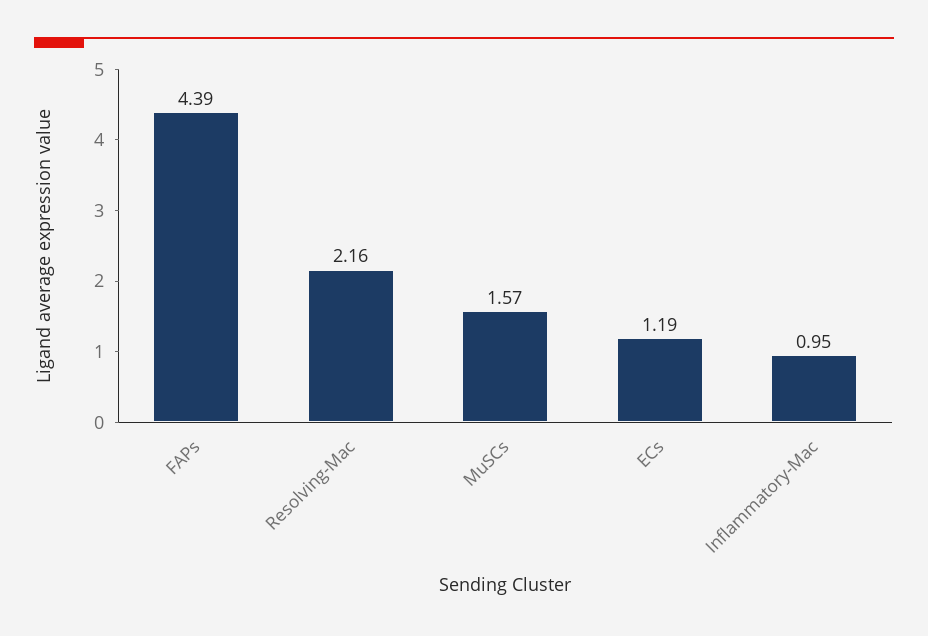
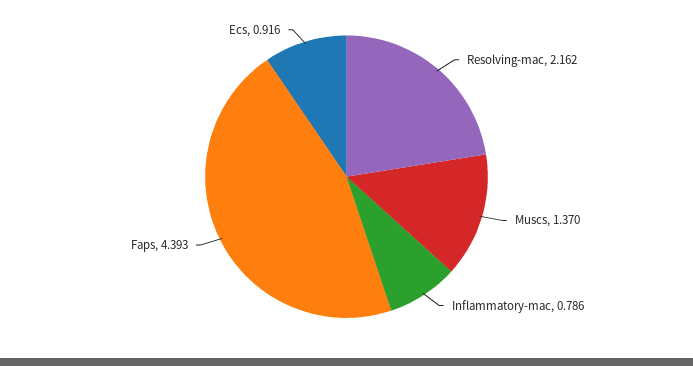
  {
    "FAPs": 4.393,
    "Resolving-Mac": 2.162,
-   "MuSCs": 1.57,
+   "MuSCs": 1.37,
-   "ECs": 1.19,
+   "ECs": 0.916,
-   "Inflammatory-Mac": 0.95
+   "Inflammatory-Mac": 0.786
  }

